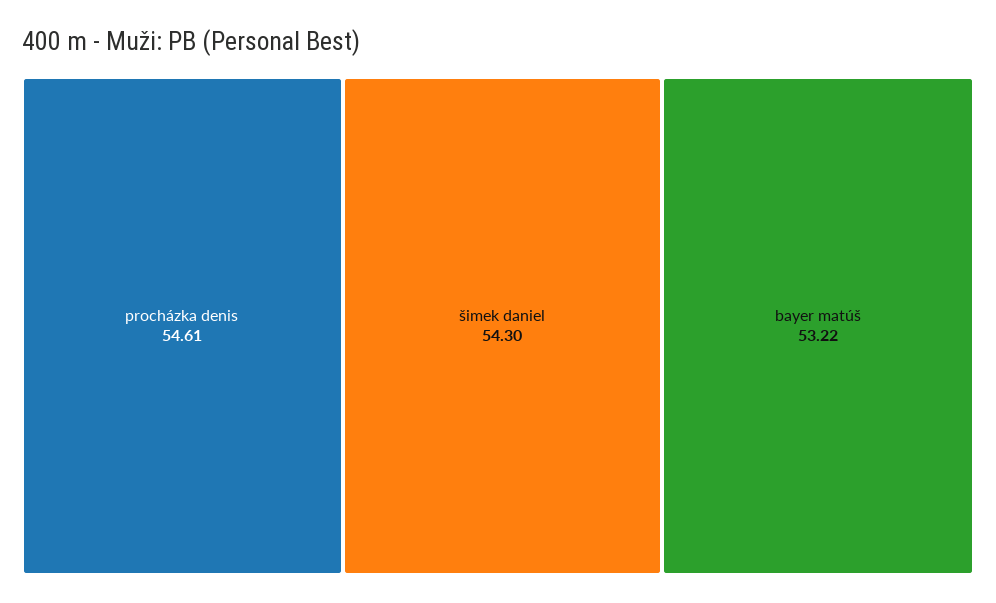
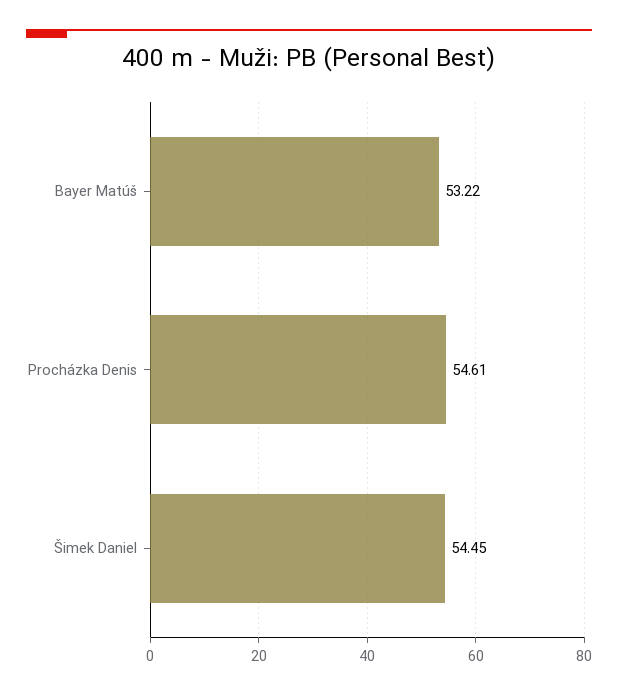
  {
    "procházka denis": 54.61,
-   "šimek daniel": 54.3,
+   "šimek daniel": 54.45,
    "bayer matúš": 53.22
  }

